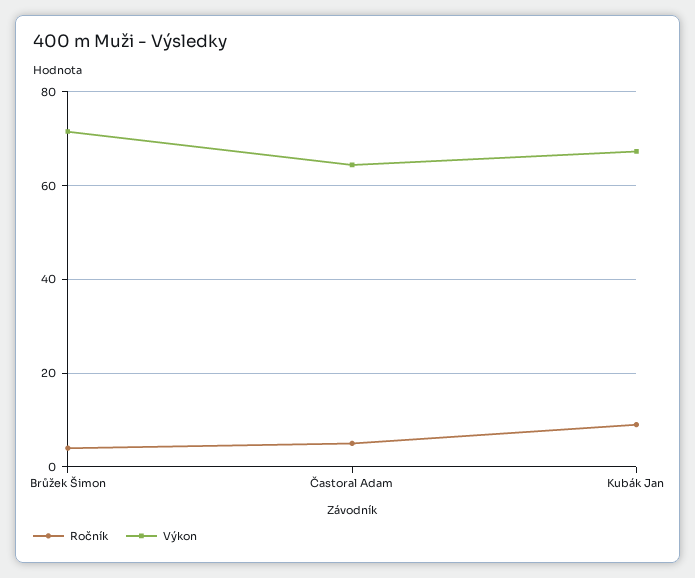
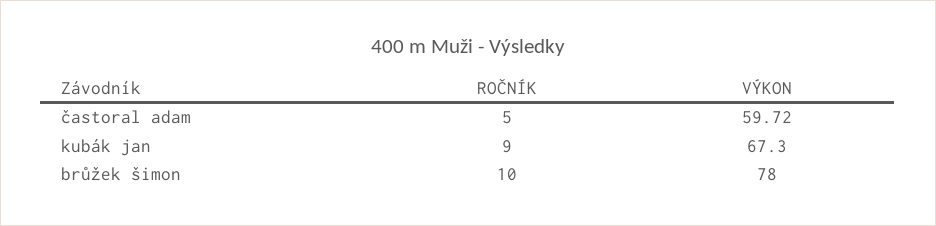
  {
    "Ročník": {
-     "Brůžek Šimon": 4,
+     "Brůžek Šimon": 10,
      "Častoral Adam": 5,
      "Kubák Jan": 9
    },
    "Výkon": {
-     "Brůžek Šimon": 72,
+     "Brůžek Šimon": 78,
-     "Častoral Adam": 64,
+     "Častoral Adam": 59.72,
      "Kubák Jan": 67.3
    }
  }

